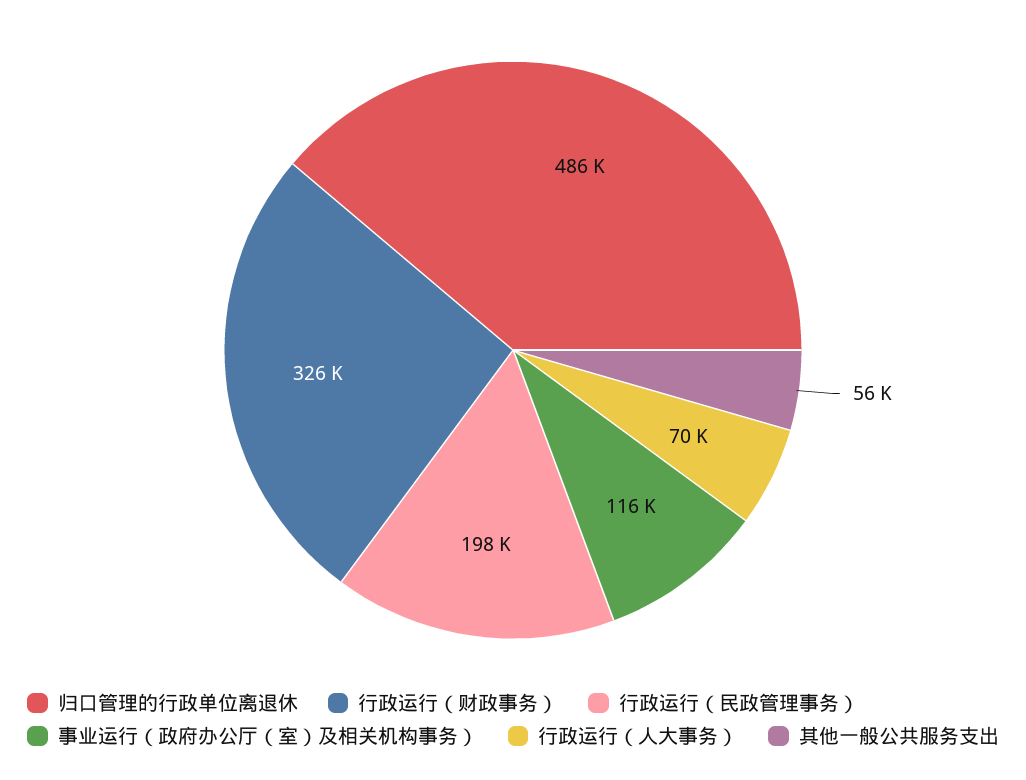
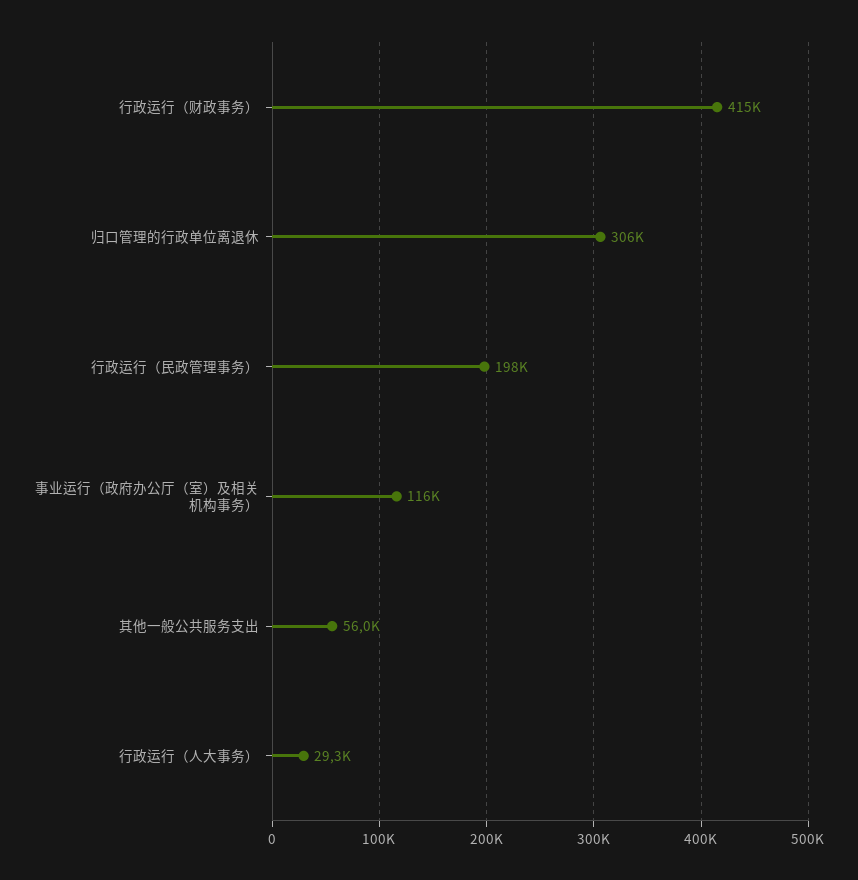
  {
-   "归口管理的行政单位离退休": 486000,
+   "归口管理的行政单位离退休": 306000,
-   "行政运行（财政事务）": 326000,
+   "行政运行（财政事务）": 415000,
    "行政运行（民政管理事务）": 198000,
    "事业运行（政府办公厅（室）及相关机构事务）": 116000,
-   "行政运行（人大事务）": 70000,
+   "行政运行（人大事务）": 29300,
    "其他一般公共服务支出": 56000
  }

